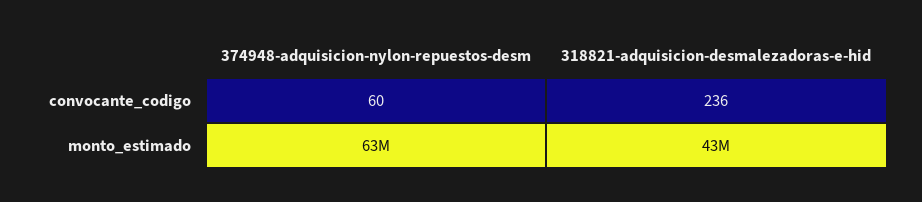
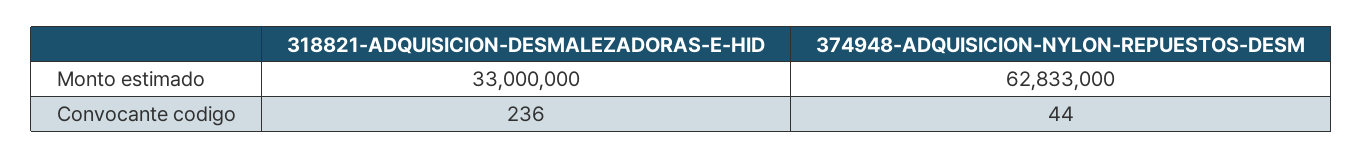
  {
    "374948-adquisicion-nylon-repuestos-desm": {
-     "convocante_codigo": 60,
+     "convocante_codigo": 44,
      "monto_estimado": 62833000
    },
    "318821-adquisicion-desmalezadoras-e-hid": {
      "convocante_codigo": 236,
-     "monto_estimado": 43000000
+     "monto_estimado": 33000000
    }
  }

